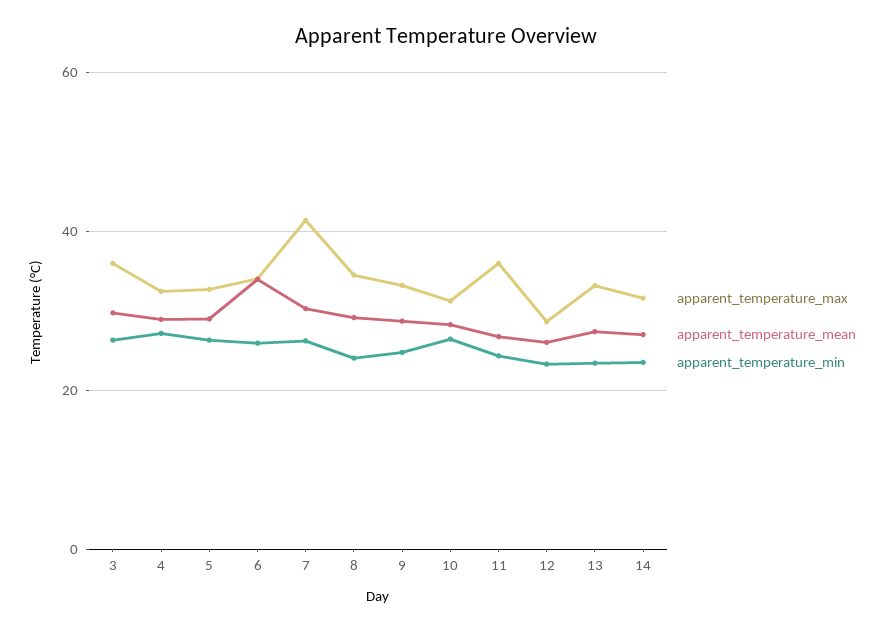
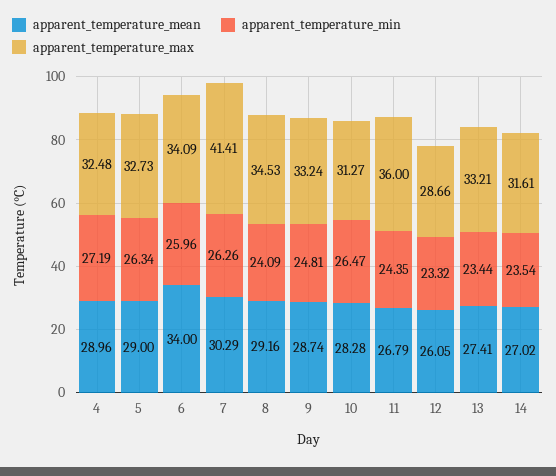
  {
    "apparent_temperature_max": {
-     "3": 36,
      "4": 32.48,
      "5": 32.73,
      "6": 34.09,
      "7": 41.41,
      "8": 34.53,
      "9": 33.24,
      "10": 31.27,
      "11": 36,
      "12": 28.66,
      "13": 33.21,
      "14": 31.61
    },
    "apparent_temperature_mean": {
-     "3": 30,
      "4": 28.96,
      "5": 29,
      "6": 34,
      "7": 30.29,
      "8": 29.16,
      "9": 28.74,
      "10": 28.28,
      "11": 26.79,
      "12": 26.05,
      "13": 27.41,
      "14": 27.02
    },
    "apparent_temperature_min": {
-     "3": 26,
      "4": 27.19,
      "5": 26.34,
      "6": 25.96,
      "7": 26.26,
      "8": 24.09,
      "9": 24.81,
      "10": 26.47,
      "11": 24.35,
      "12": 23.32,
      "13": 23.44,
      "14": 23.54
    }
  }

